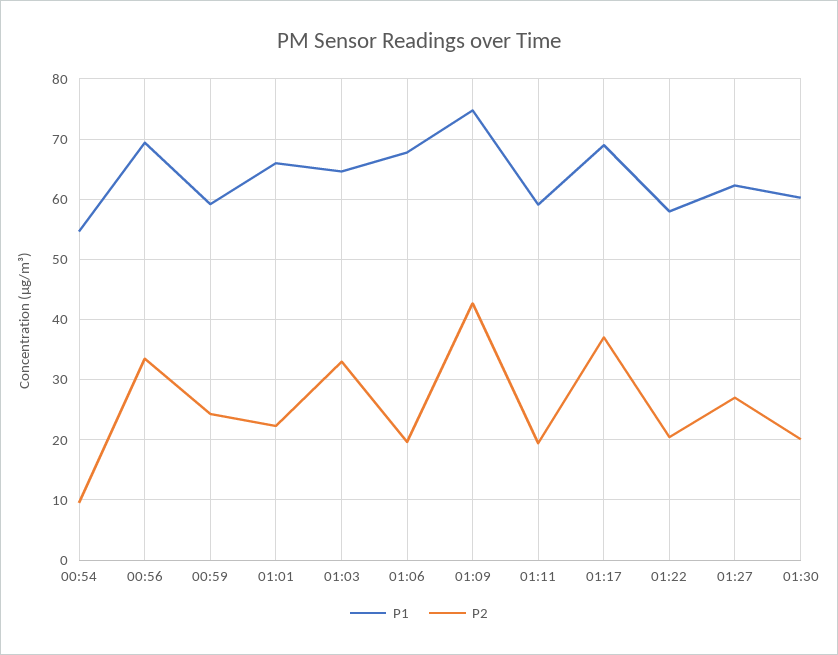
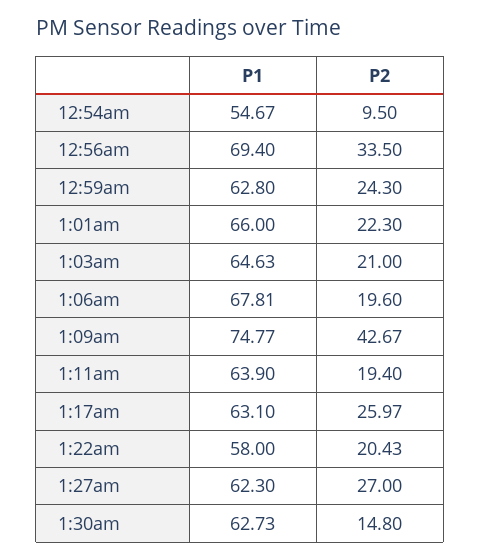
  {
    "P1": {
      "00:54": 54.67,
      "00:56": 69.4,
-     "00:59": 59,
+     "00:59": 62.8,
      "01:01": 66,
      "01:03": 64.63,
      "01:06": 67.81,
      "01:09": 74.77,
-     "01:11": 59,
+     "01:11": 63.9,
-     "01:17": 69,
+     "01:17": 63.1,
      "01:22": 58,
      "01:27": 62.3,
-     "01:30": 60
+     "01:30": 62.73
    },
    "P2": {
      "00:54": 9.5,
      "00:56": 33.5,
      "00:59": 24.3,
      "01:01": 22.3,
-     "01:03": 33,
+     "01:03": 21,
      "01:06": 19.6,
      "01:09": 42.67,
      "01:11": 19.4,
-     "01:17": 37,
+     "01:17": 25.97,
      "01:22": 20.43,
      "01:27": 27,
-     "01:30": 20
+     "01:30": 14.8
    }
  }

